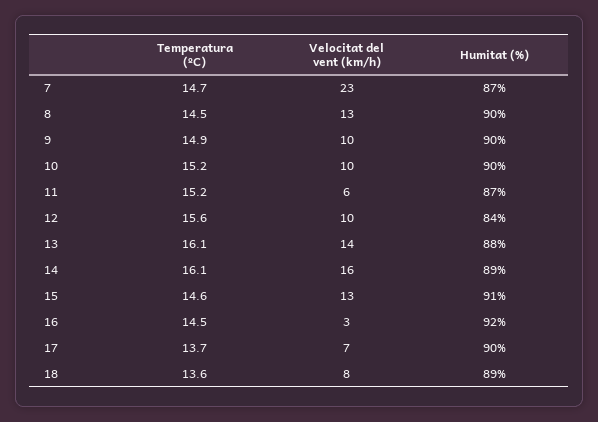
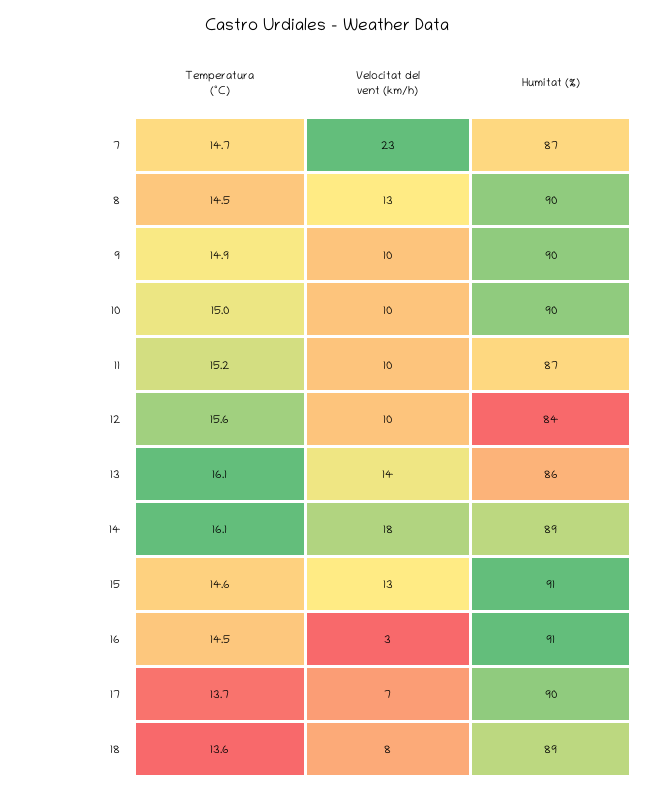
  {
    "Temperatura (ºC)": {
      "7": 14.7,
      "8": 14.5,
      "9": 14.9,
-     "10": 15.2,
+     "10": 15,
      "11": 15.2,
      "12": 15.6,
      "13": 16.1,
      "14": 16.1,
      "15": 14.6,
      "16": 14.5,
      "17": 13.7,
      "18": 13.6
    },
    "Velocitat del vent (km/h)": {
      "7": 23,
      "8": 13,
      "9": 10,
      "10": 10,
-     "11": 6,
+     "11": 10,
      "12": 10,
      "13": 14,
-     "14": 16,
+     "14": 18,
      "15": 13,
      "16": 3,
      "17": 7,
      "18": 8
    },
    "Humitat (%)": {
      "7": 87,
      "8": 90,
      "9": 90,
      "10": 90,
      "11": 87,
      "12": 84,
-     "13": 88,
+     "13": 86,
      "14": 89,
      "15": 91,
-     "16": 92,
+     "16": 91,
      "17": 90,
      "18": 89
    }
  }

